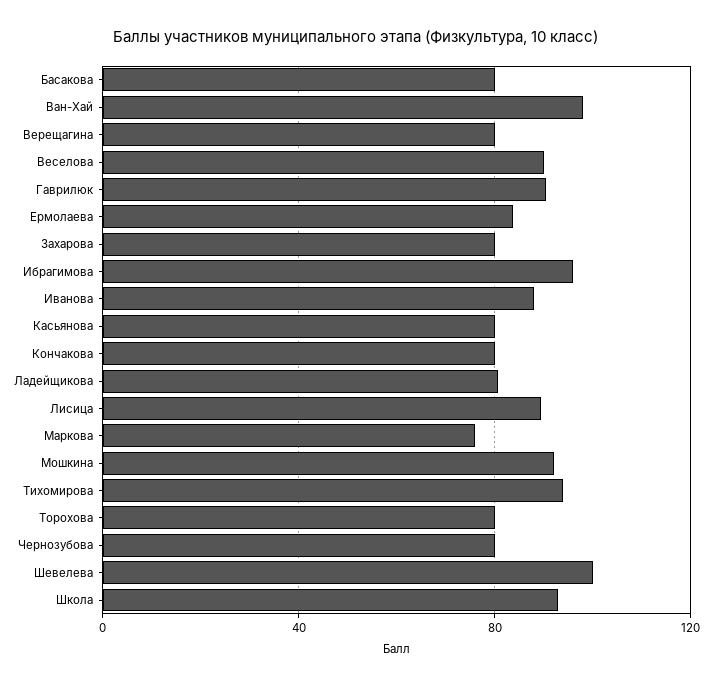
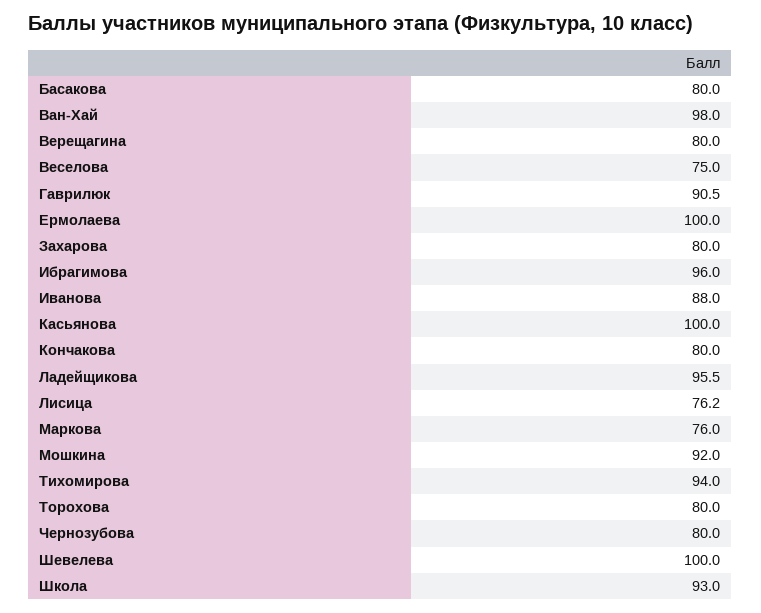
  {
    "Басакова": 80,
    "Ван-Хай": 98,
    "Верещагина": 80,
-   "Веселова": 90,
+   "Веселова": 75,
    "Гаврилюк": 90.5,
-   "Ермолаева": 85,
+   "Ермолаева": 100,
    "Захарова": 80,
    "Ибрагимова": 96,
    "Иванова": 88,
-   "Касьянова": 80,
+   "Касьянова": 100,
    "Кончакова": 80,
-   "Ладейщикова": 80,
+   "Ладейщикова": 95.5,
-   "Лисица": 90,
+   "Лисица": 76.2,
    "Маркова": 76,
    "Мошкина": 92,
    "Тихомирова": 94,
    "Торохова": 80,
    "Чернозубова": 80,
    "Шевелева": 100,
    "Школа": 93
  }

